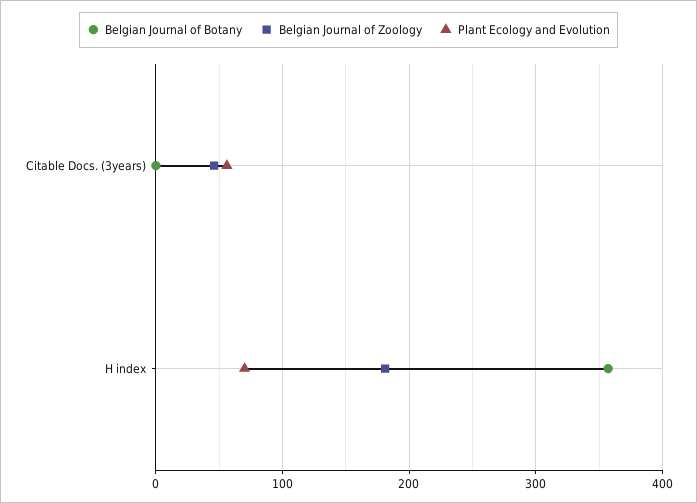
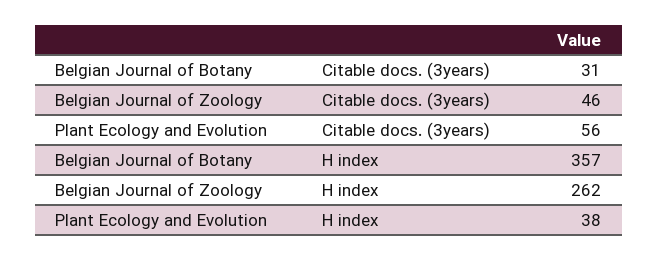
  {
    "Belgian Journal of Botany": {
-     "Citable Docs. (3years)": 0,
+     "Citable Docs. (3years)": 31,
      "H index": 357
    },
    "Belgian Journal of Zoology": {
      "Citable Docs. (3years)": 46,
-     "H index": 180
+     "H index": 262
    },
    "Plant Ecology and Evolution": {
      "Citable Docs. (3years)": 56,
-     "H index": 70
+     "H index": 38
    }
  }

